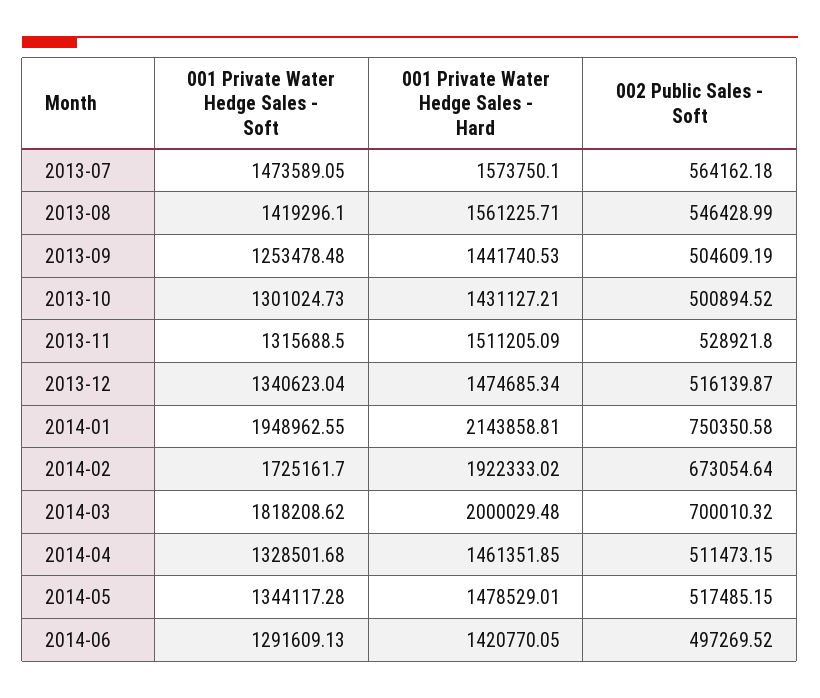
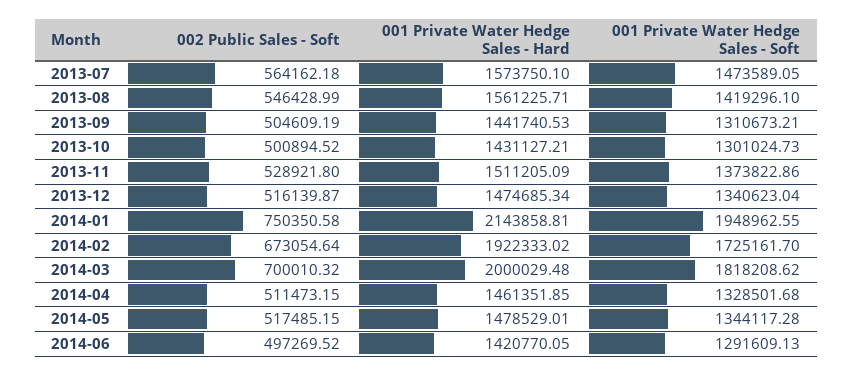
  {
    "001 Private Water Hedge Sales - Soft": {
      "2013-07": 1473589.05,
      "2013-08": 1419296.1,
-     "2013-09": 1253478.48,
+     "2013-09": 1310673.21,
      "2013-10": 1301024.73,
-     "2013-11": 1315688.5,
+     "2013-11": 1373822.86,
      "2013-12": 1340623.04,
      "2014-01": 1948962.55,
      "2014-02": 1725161.7,
      "2014-03": 1818208.62,
      "2014-04": 1328501.68,
      "2014-05": 1344117.28,
      "2014-06": 1291609.13
    },
    "001 Private Water Hedge Sales - Hard": {
      "2013-07": 1573750.1,
      "2013-08": 1561225.71,
      "2013-09": 1441740.53,
      "2013-10": 1431127.21,
      "2013-11": 1511205.09,
      "2013-12": 1474685.34,
      "2014-01": 2143858.81,
      "2014-02": 1922333.02,
      "2014-03": 2000029.48,
      "2014-04": 1461351.85,
      "2014-05": 1478529.01,
      "2014-06": 1420770.05
    },
    "002 Public Sales - Soft": {
      "2013-07": 564162.18,
      "2013-08": 546428.99,
      "2013-09": 504609.19,
      "2013-10": 500894.52,
      "2013-11": 528921.8,
      "2013-12": 516139.87,
      "2014-01": 750350.58,
      "2014-02": 673054.64,
      "2014-03": 700010.32,
      "2014-04": 511473.15,
      "2014-05": 517485.15,
      "2014-06": 497269.52
    }
  }

